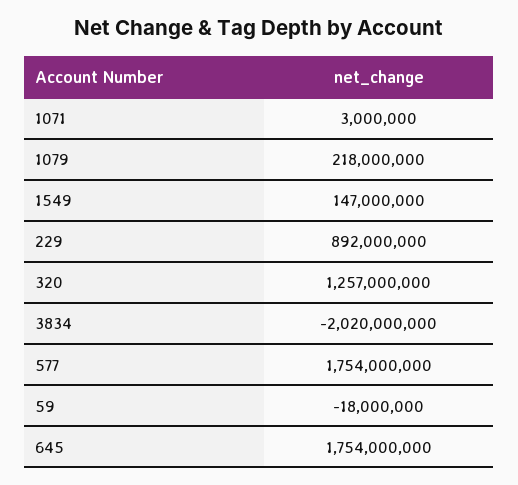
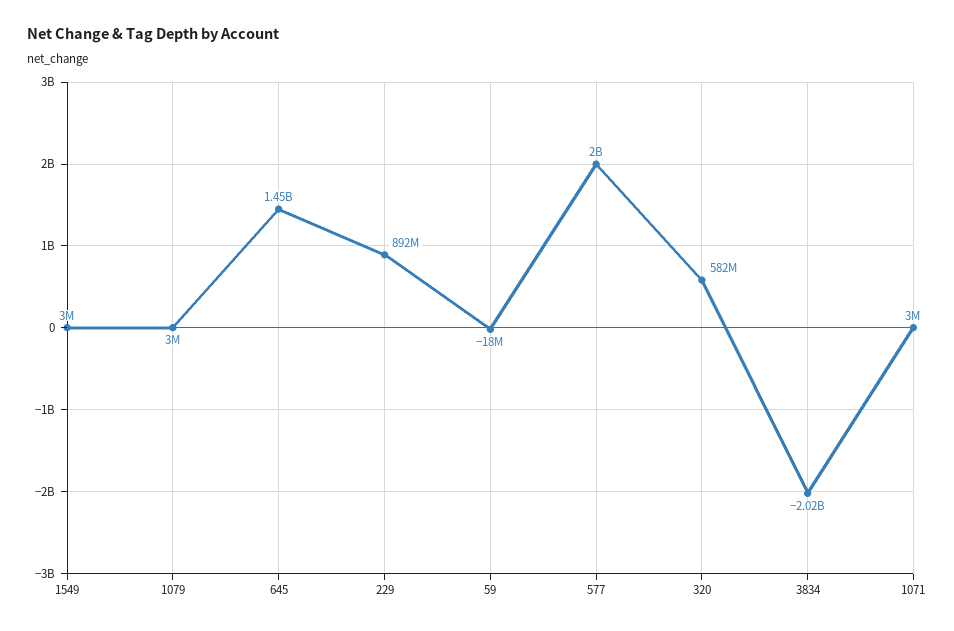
  {
    "1071": 3000000,
-   "1079": 218000000,
+   "1079": 3000000,
-   "1549": 147000000,
+   "1549": 3000000,
    "229": 892000000,
-   "320": 1257000000,
+   "320": 582000000,
    "3834": -2020000000,
-   "577": 1754000000,
+   "577": 2000000000,
    "59": -18000000,
-   "645": 1754000000
+   "645": 1450000000
  }

